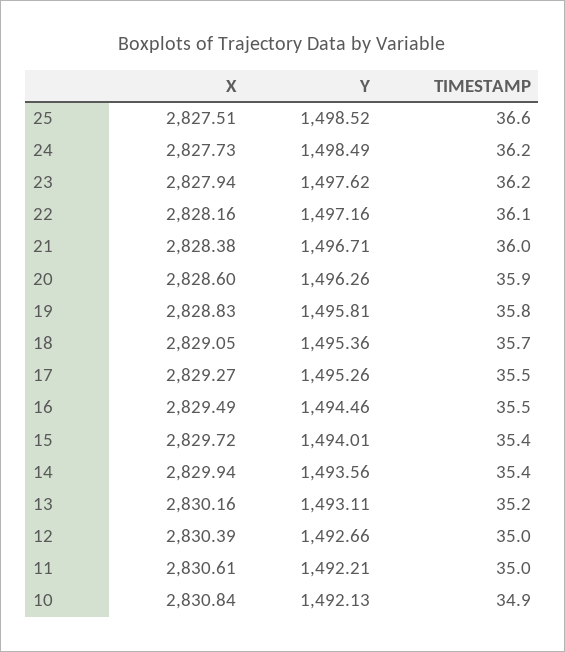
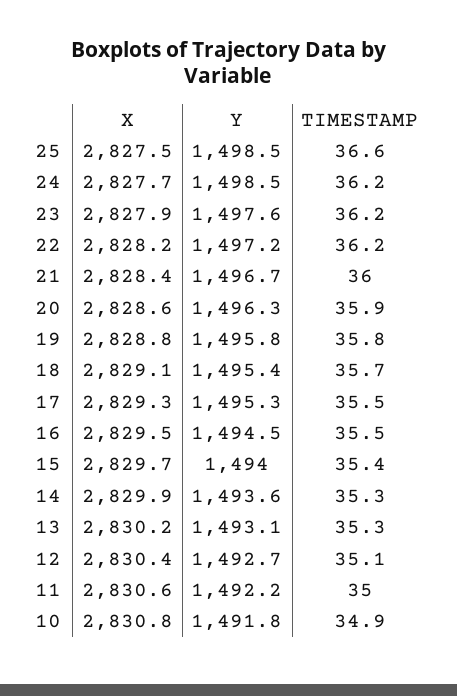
  {
    "X": {
      "25": 2827.51,
      "24": 2827.73,
      "23": 2827.94,
      "22": 2828.16,
      "21": 2828.38,
      "20": 2828.6,
      "19": 2828.83,
      "18": 2829.05,
      "17": 2829.27,
      "16": 2829.49,
      "15": 2829.72,
      "14": 2829.94,
      "13": 2830.16,
      "12": 2830.39,
      "11": 2830.61,
      "10": 2830.84
    },
    "Y": {
      "25": 1498.52,
      "24": 1498.49,
      "23": 1497.62,
      "22": 1497.16,
      "21": 1496.71,
      "20": 1496.26,
      "19": 1495.81,
      "18": 1495.36,
      "17": 1495.26,
      "16": 1494.46,
      "15": 1494.01,
      "14": 1493.56,
      "13": 1493.11,
      "12": 1492.66,
      "11": 1492.21,
-     "10": 1492.13
+     "10": 1491.8
    },
    "TIMESTAMP": {
      "25": 36.6,
      "24": 36.2,
      "23": 36.2,
-     "22": 36.1,
+     "22": 36.2,
      "21": 36,
      "20": 35.9,
      "19": 35.8,
      "18": 35.7,
      "17": 35.5,
      "16": 35.5,
      "15": 35.4,
-     "14": 35.4,
+     "14": 35.3,
-     "13": 35.2,
+     "13": 35.3,
-     "12": 35,
+     "12": 35.1,
      "11": 35,
      "10": 34.9
    }
  }

